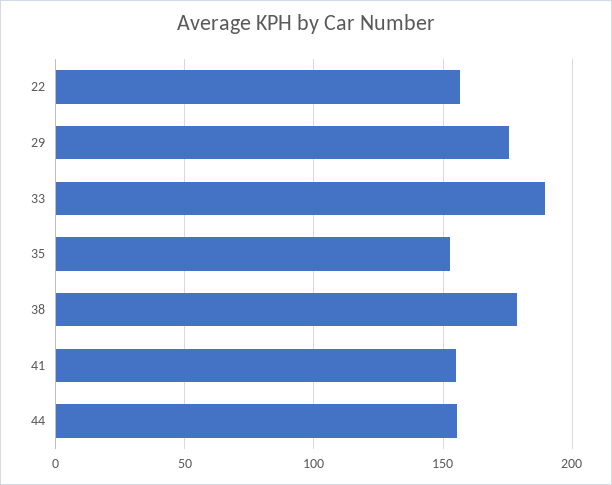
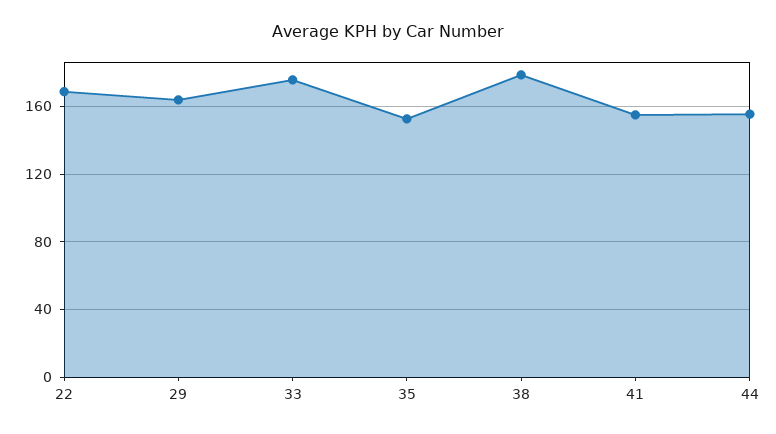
  {
-   "22": 155,
+   "22": 170,
-   "29": 175,
+   "29": 165,
-   "33": 190,
+   "33": 175,
    "35": 155,
    "38": 180,
    "41": 155,
    "44": 155
  }

